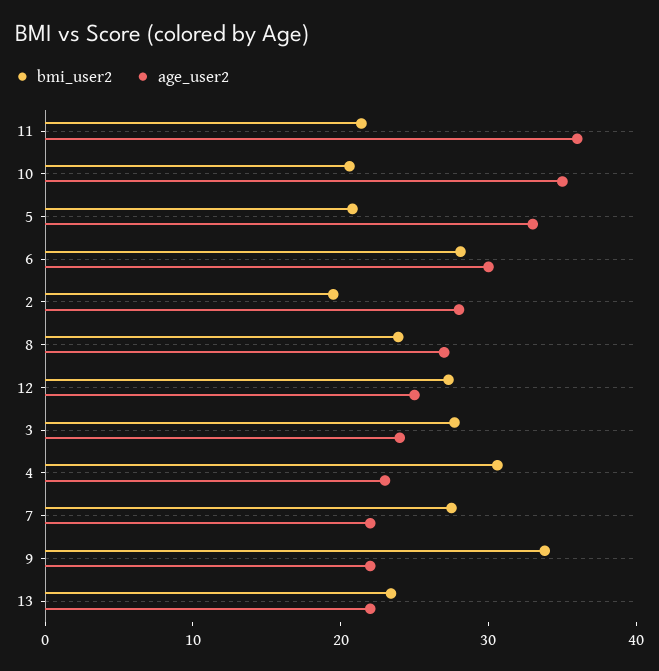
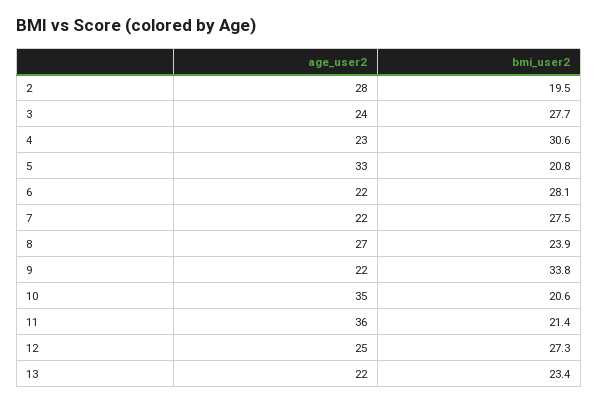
  {
    "bmi_user2": {
      "11": 21.4,
      "10": 20.6,
      "5": 20.8,
      "6": 28.1,
      "2": 19.5,
      "8": 23.9,
      "12": 27.3,
      "3": 27.7,
      "4": 30.6,
      "7": 27.5,
      "9": 33.8,
      "13": 23.4
    },
    "age_user2": {
      "11": 36,
      "10": 35,
      "5": 33,
-     "6": 30,
+     "6": 22,
      "2": 28,
      "8": 27,
      "12": 25,
      "3": 24,
      "4": 23,
      "7": 22,
      "9": 22,
      "13": 22
    }
  }

